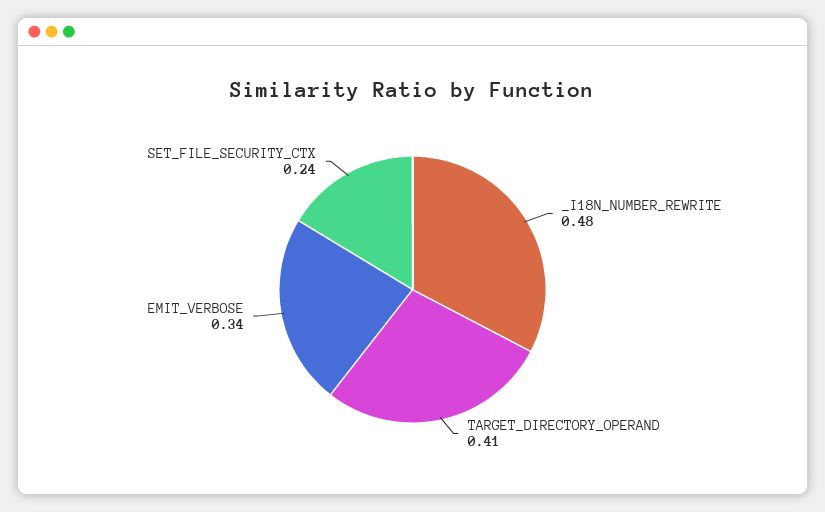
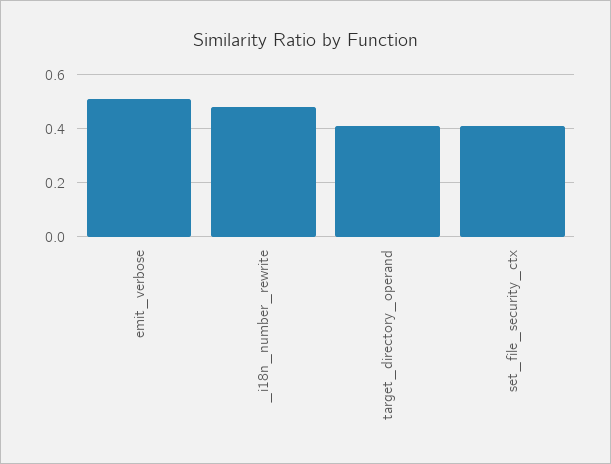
  {
    "_I18N_NUMBER_REWRITE": 0.48,
    "TARGET_DIRECTORY_OPERAND": 0.41,
-   "EMIT_VERBOSE": 0.34,
+   "EMIT_VERBOSE": 0.5,
-   "SET_FILE_SECURITY_CTX": 0.24
+   "SET_FILE_SECURITY_CTX": 0.4
  }

